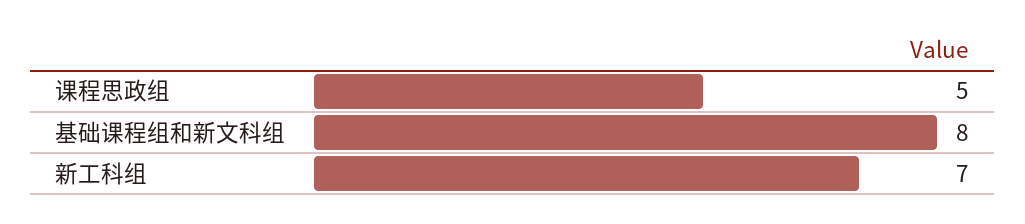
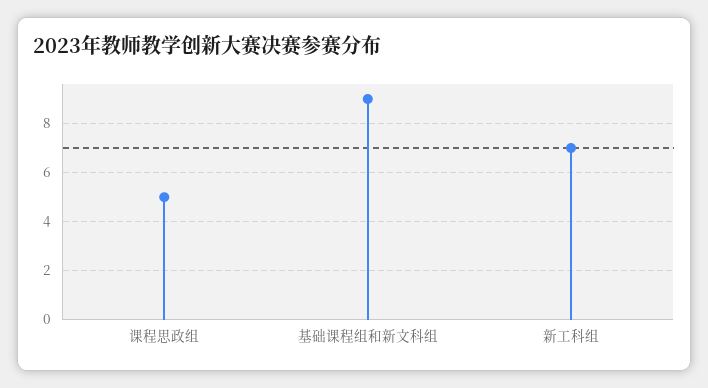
  {
    "课程思政组": 5,
-   "基础课程组和新文科组": 8,
+   "基础课程组和新文科组": 9,
    "新工科组": 7
  }

